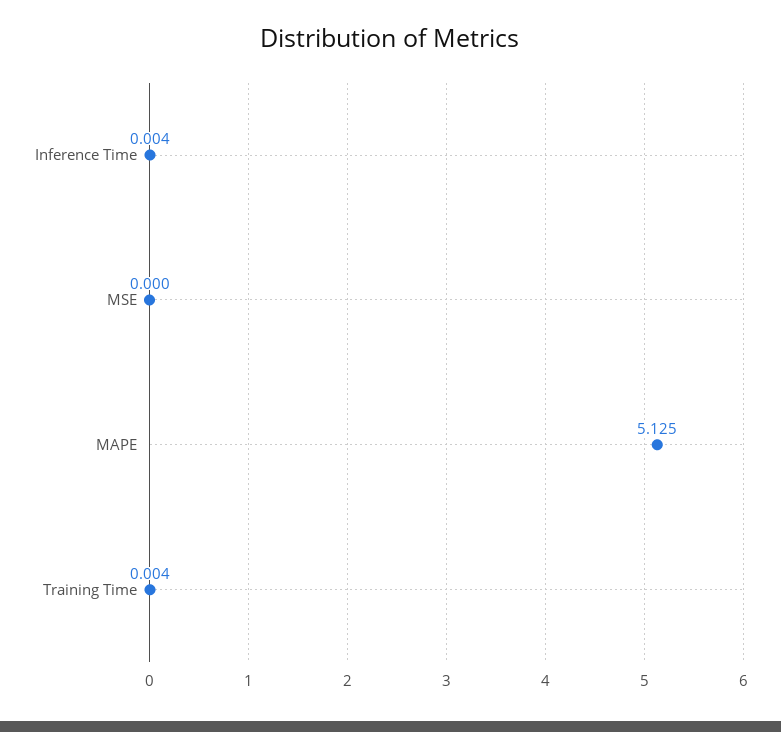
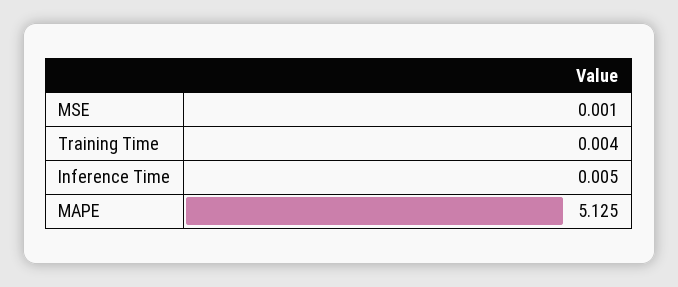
  {
-   "Inference Time": 0.004,
+   "Inference Time": 0.005,
-   "MSE": 0,
+   "MSE": 0.001,
    "MAPE": 5.125,
    "Training Time": 0.004
  }

